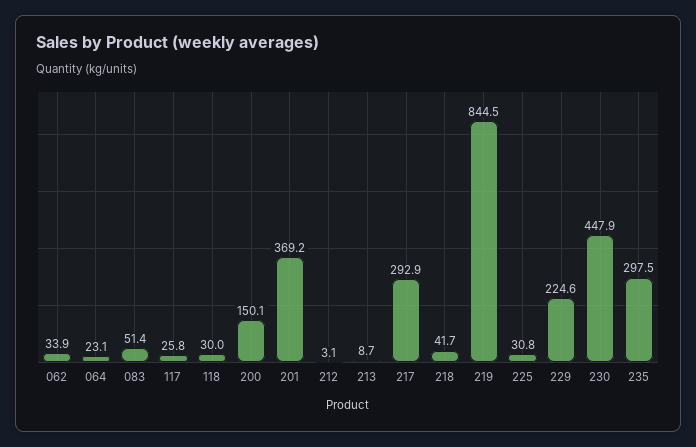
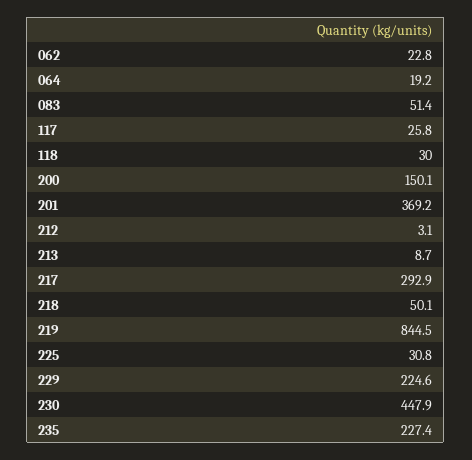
  {
-   "062": 33.9,
+   "062": 22.8,
-   "064": 23.1,
+   "064": 19.2,
    "083": 51.4,
    "117": 25.8,
    "118": 30,
    "200": 150.1,
    "201": 369.2,
    "212": 3.1,
    "213": 8.7,
    "217": 292.9,
-   "218": 41.7,
+   "218": 50.1,
    "219": 844.5,
    "225": 30.8,
    "229": 224.6,
    "230": 447.9,
-   "235": 297.5
+   "235": 227.4
  }

